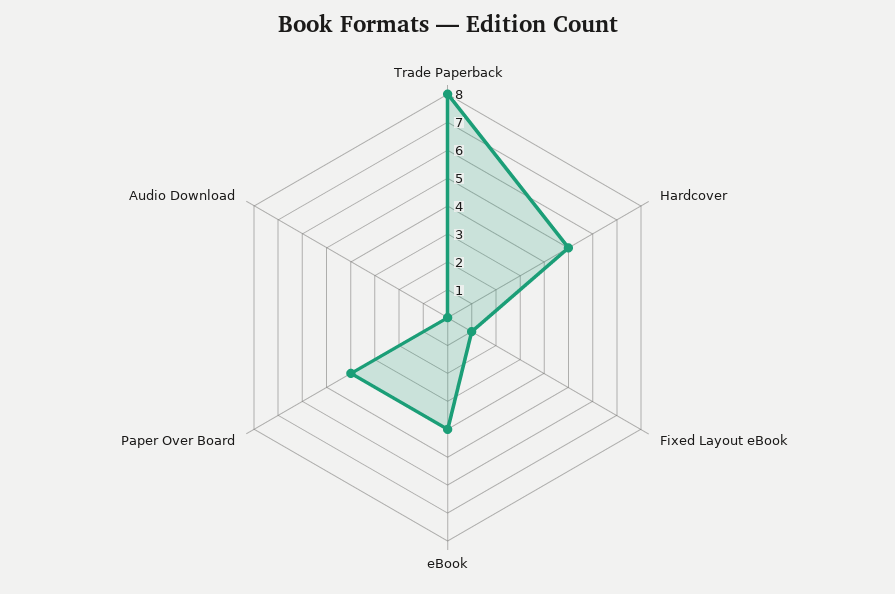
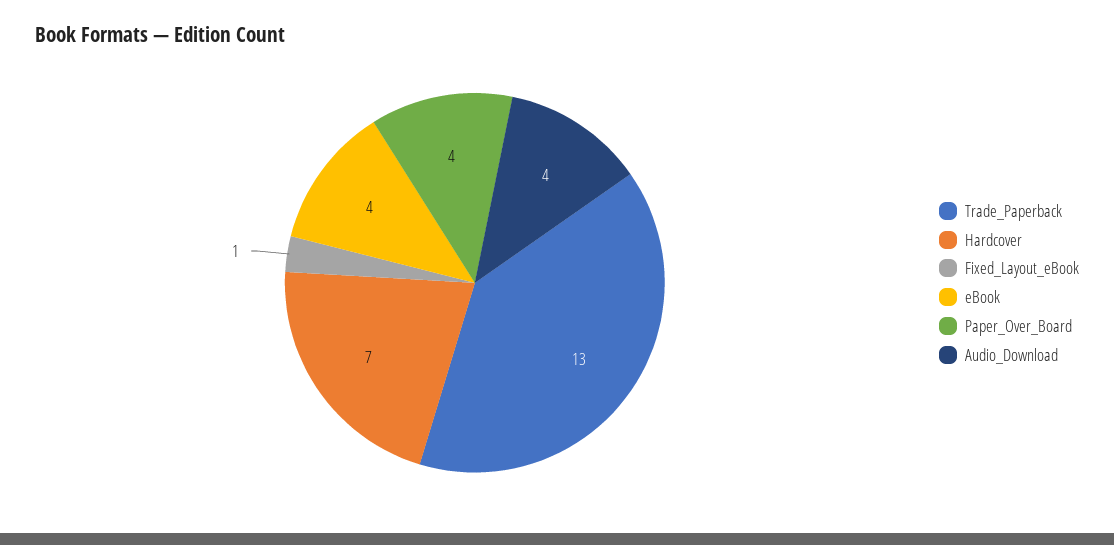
  {
-   "Trade Paperback": 8,
+   "Trade Paperback": 13,
-   "Hardcover": 5,
+   "Hardcover": 7,
    "Fixed Layout eBook": 1,
    "eBook": 4,
    "Paper Over Board": 4,
-   "Audio Download": 0
+   "Audio Download": 4
  }

